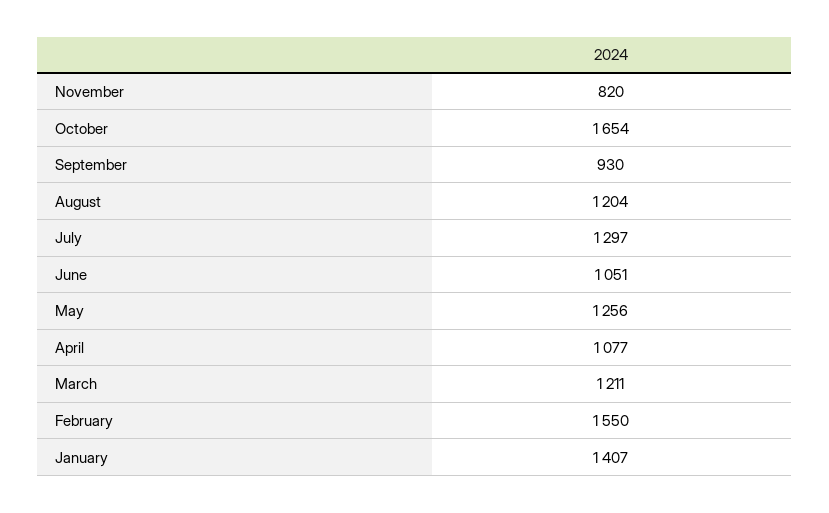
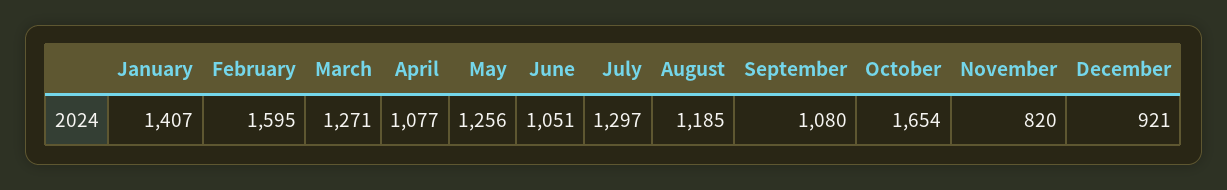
  {
    "November": 820,
    "October": 1654,
-   "September": 930,
+   "September": 1080,
-   "August": 1204,
+   "August": 1185,
    "July": 1297,
    "June": 1051,
    "May": 1256,
    "April": 1077,
-   "March": 1211,
+   "March": 1271,
-   "February": 1550,
+   "February": 1595,
-   "January": 1407
+   "January": 1407,
+   "December": 921
  }

